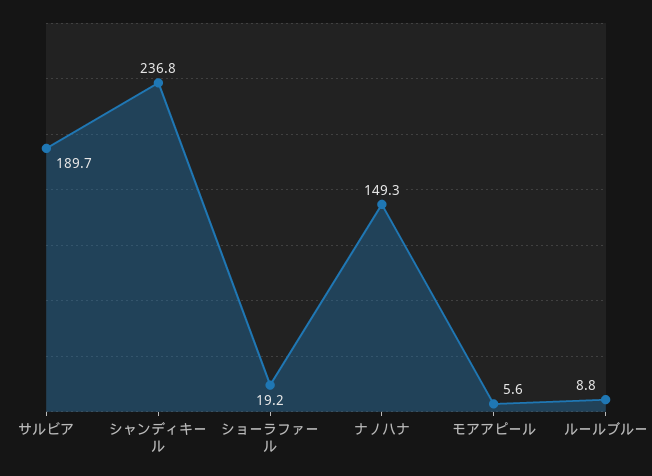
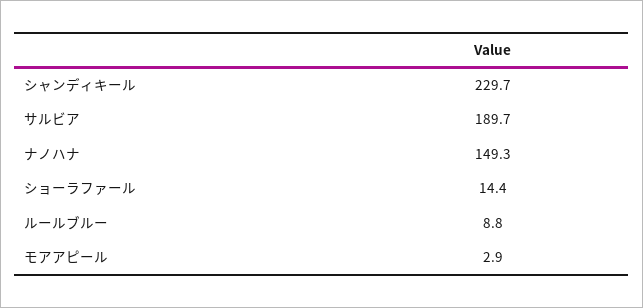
  {
    "サルビア": 189.7,
-   "シャンディキール": 236.8,
+   "シャンディキール": 229.7,
-   "ショーラファール": 19.2,
+   "ショーラファール": 14.4,
    "ナノハナ": 149.3,
-   "モアアピール": 5.6,
+   "モアアピール": 2.9,
    "ルールブルー": 8.8
  }

